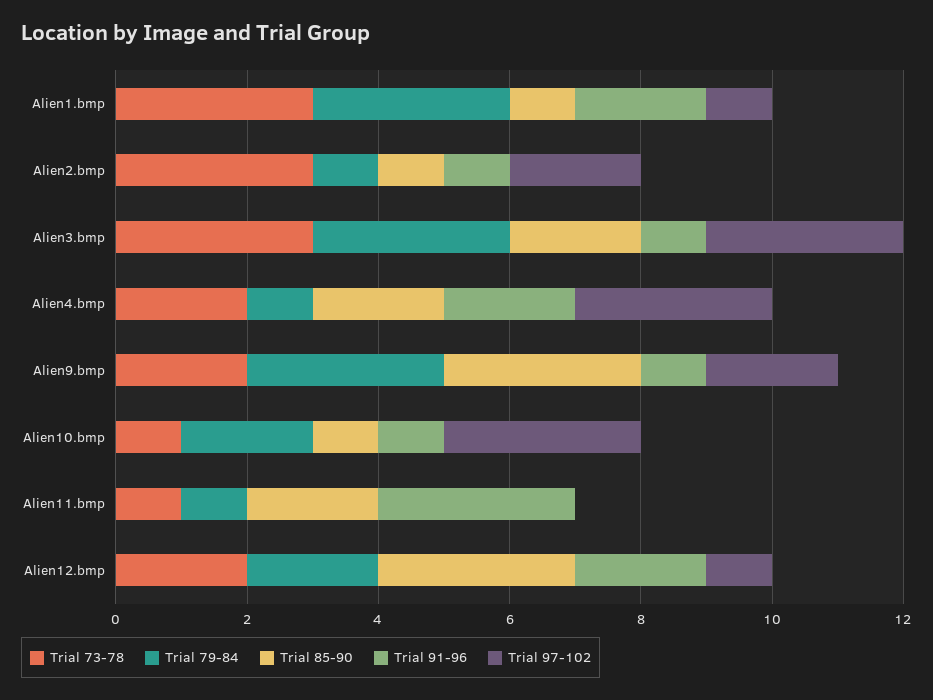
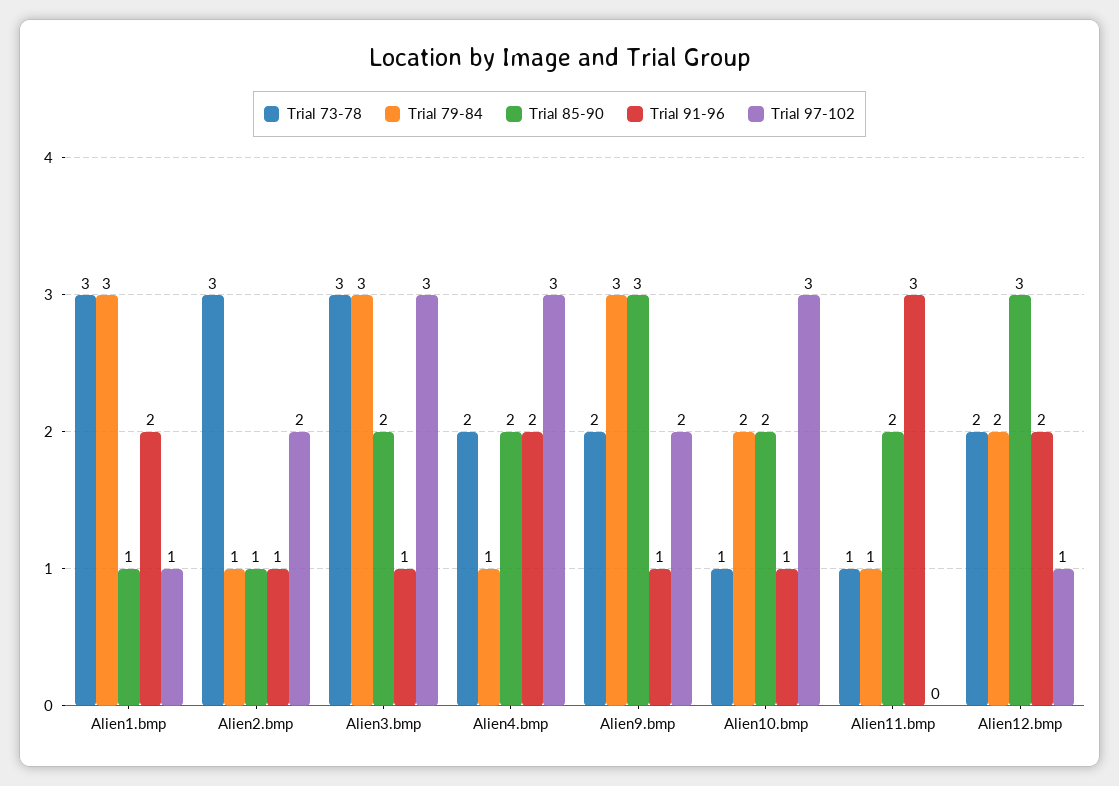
  {
    "Trial 73-78": {
      "Alien1.bmp": 3,
      "Alien2.bmp": 3,
      "Alien3.bmp": 3,
      "Alien4.bmp": 2,
      "Alien9.bmp": 2,
      "Alien10.bmp": 1,
      "Alien11.bmp": 1,
      "Alien12.bmp": 2
    },
    "Trial 79-84": {
      "Alien1.bmp": 3,
      "Alien2.bmp": 1,
      "Alien3.bmp": 3,
      "Alien4.bmp": 1,
      "Alien9.bmp": 3,
      "Alien10.bmp": 2,
      "Alien11.bmp": 1,
      "Alien12.bmp": 2
    },
    "Trial 85-90": {
      "Alien1.bmp": 1,
      "Alien2.bmp": 1,
      "Alien3.bmp": 2,
      "Alien4.bmp": 2,
      "Alien9.bmp": 3,
-     "Alien10.bmp": 1,
+     "Alien10.bmp": 2,
      "Alien11.bmp": 2,
      "Alien12.bmp": 3
    },
    "Trial 91-96": {
      "Alien1.bmp": 2,
      "Alien2.bmp": 1,
      "Alien3.bmp": 1,
      "Alien4.bmp": 2,
      "Alien9.bmp": 1,
      "Alien10.bmp": 1,
      "Alien11.bmp": 3,
      "Alien12.bmp": 2
    },
    "Trial 97-102": {
      "Alien1.bmp": 1,
      "Alien2.bmp": 2,
      "Alien3.bmp": 3,
      "Alien4.bmp": 3,
      "Alien9.bmp": 2,
      "Alien10.bmp": 3,
      "Alien11.bmp": 0,
      "Alien12.bmp": 1
    }
  }

